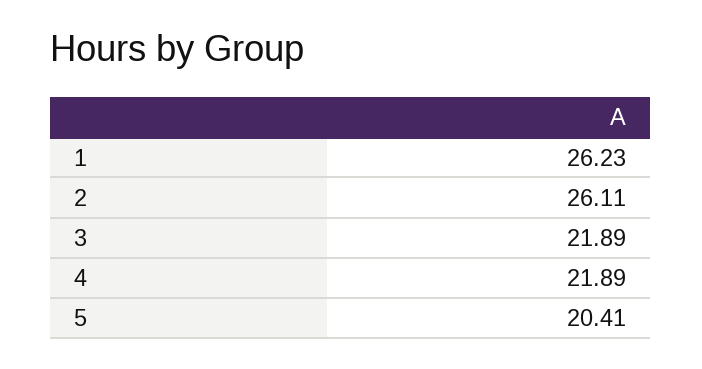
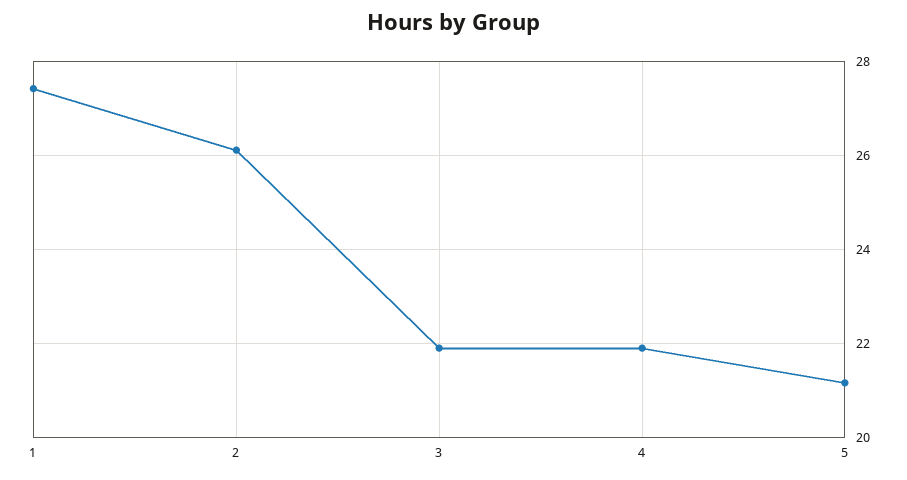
  {
-   "1": 26.23,
+   "1": 27.4,
    "2": 26.11,
    "3": 21.89,
    "4": 21.89,
-   "5": 20.41
+   "5": 21.2
  }

